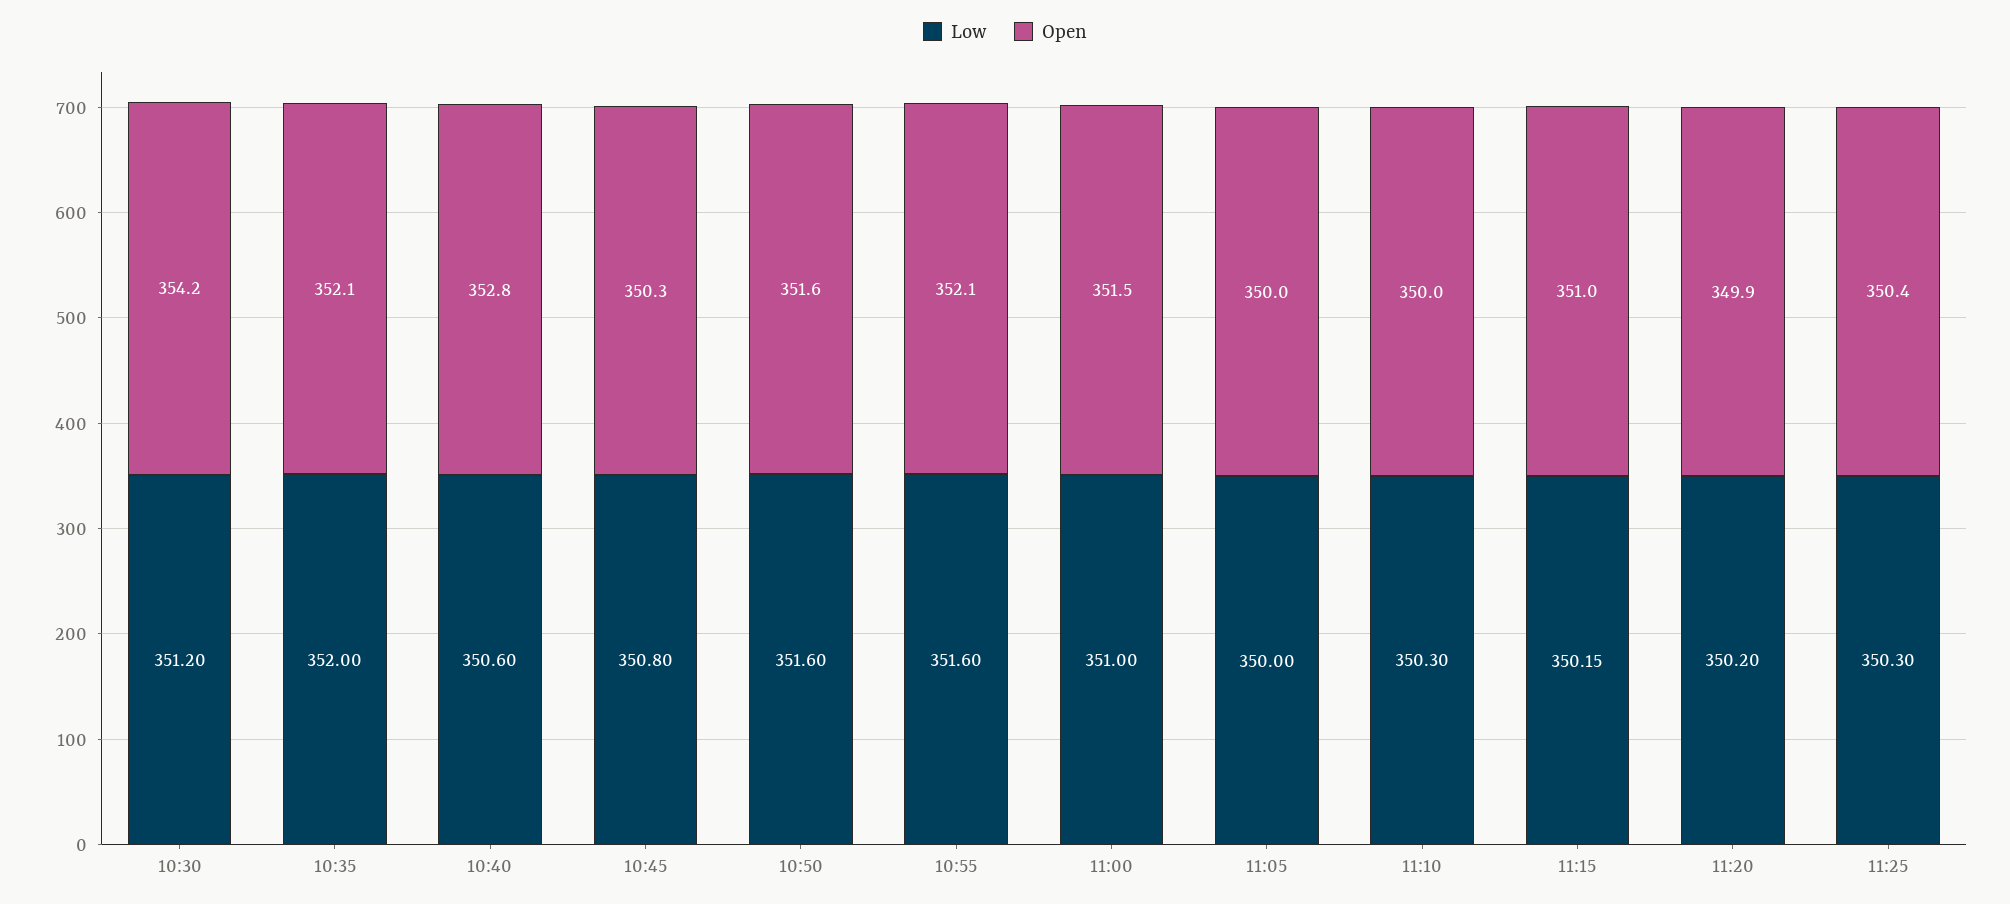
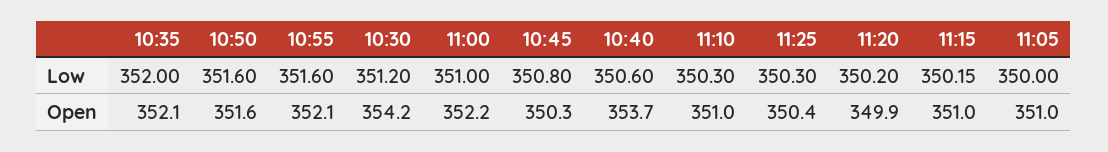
  {
    "Low": {
      "10:30": 351.2,
      "10:35": 352,
      "10:40": 350.6,
      "10:45": 350.8,
      "10:50": 351.6,
      "10:55": 351.6,
      "11:00": 351,
      "11:05": 350,
      "11:10": 350.3,
      "11:15": 350.15,
      "11:20": 350.2,
      "11:25": 350.3
    },
    "Open": {
      "10:30": 354.2,
      "10:35": 352.1,
-     "10:40": 352.8,
+     "10:40": 353.7,
      "10:45": 350.3,
      "10:50": 351.6,
      "10:55": 352.1,
-     "11:00": 351.5,
+     "11:00": 352.2,
-     "11:05": 350,
+     "11:05": 351,
-     "11:10": 350,
+     "11:10": 351,
      "11:15": 351,
      "11:20": 349.9,
      "11:25": 350.4
    }
  }

